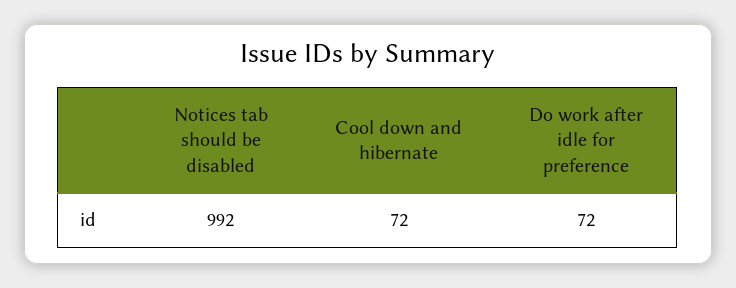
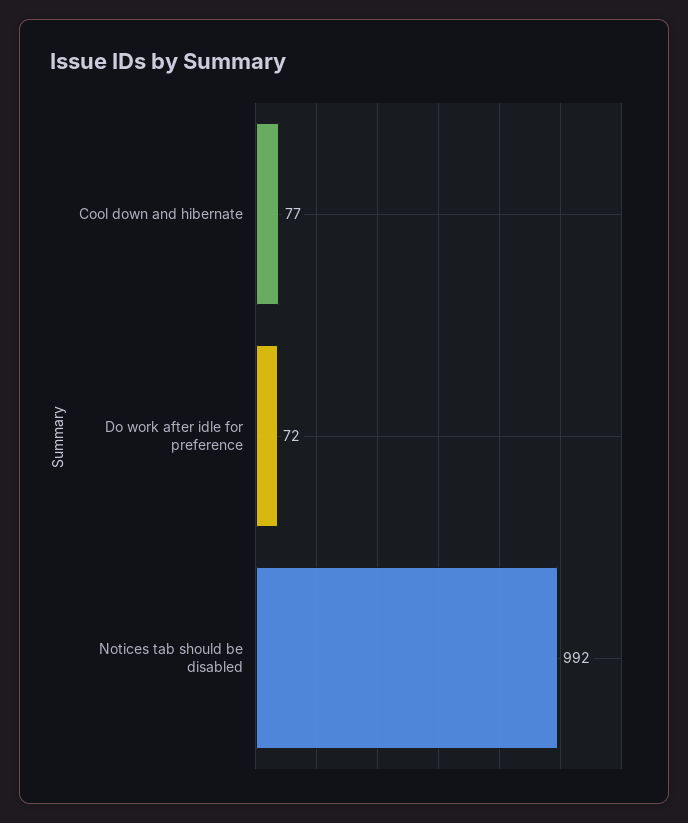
  {
    "Notices tab should be disabled": 992,
-   "Cool down and hibernate": 72,
+   "Cool down and hibernate": 77,
    "Do work after idle for preference": 72
  }

